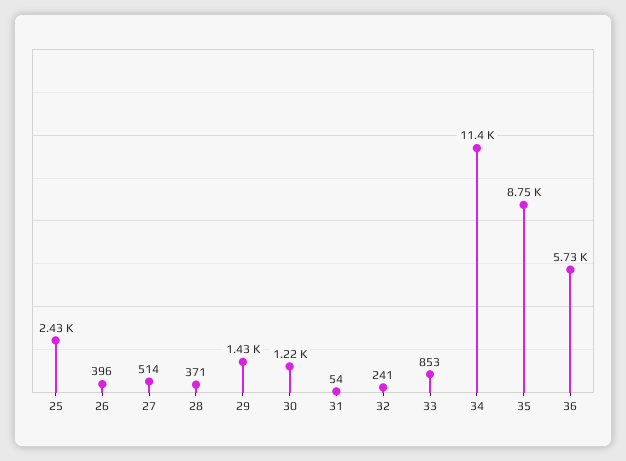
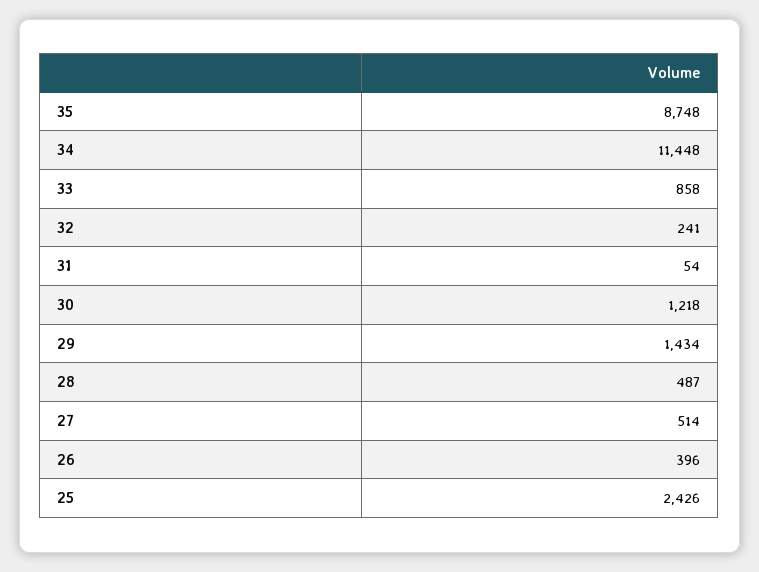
  {
    "25": 2426,
    "26": 396,
    "27": 514,
-   "28": 371,
+   "28": 487,
    "29": 1434,
    "30": 1218,
    "31": 54,
    "32": 241,
-   "33": 853,
+   "33": 858,
    "34": 11448,
-   "35": 8748,
+   "35": 8748
-   "36": 5730
  }

